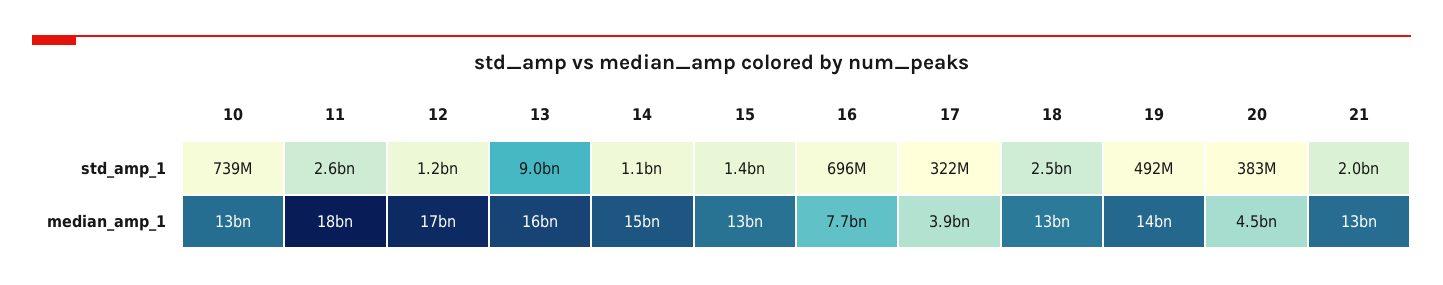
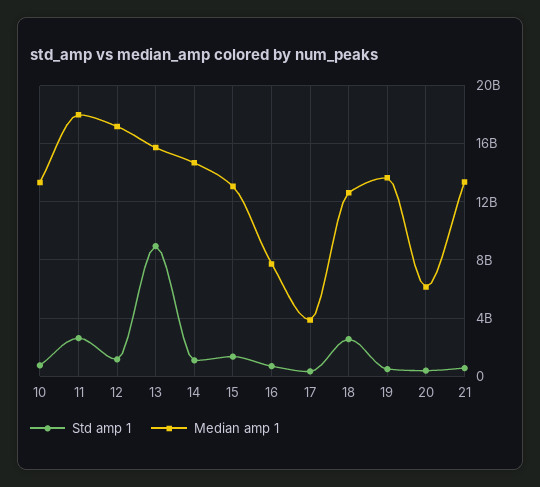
  {
    "std_amp_1": {
      "10": 739000000,
      "11": 2600000000,
      "12": 1200000000,
      "13": 9000000000,
      "14": 1100000000,
      "15": 1400000000,
      "16": 696000000,
      "17": 322000000,
      "18": 2500000000,
      "19": 492000000,
      "20": 383000000,
-     "21": 2000000000
+     "21": 500000000
    },
    "median_amp_1": {
      "10": 13000000000,
      "11": 18000000000,
      "12": 17000000000,
      "13": 16000000000,
      "14": 15000000000,
      "15": 13000000000,
      "16": 7700000000,
      "17": 3900000000,
      "18": 13000000000,
      "19": 14000000000,
-     "20": 4500000000,
+     "20": 6000000000,
      "21": 13000000000
    }
  }

